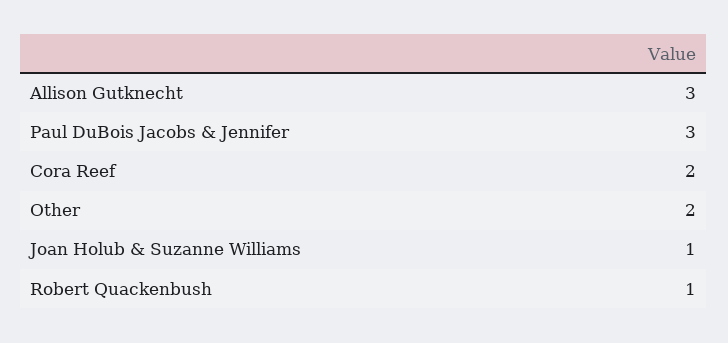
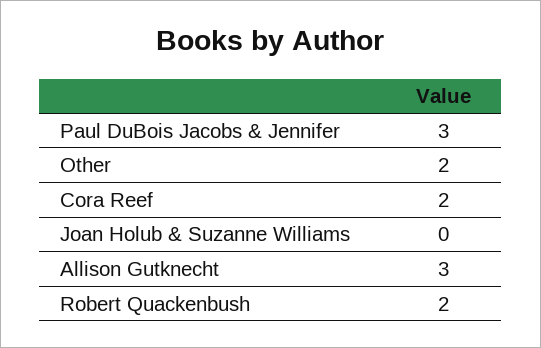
  {
    "Allison Gutknecht": 3,
    "Paul DuBois Jacobs & Jennifer": 3,
    "Cora Reef": 2,
    "Other": 2,
-   "Joan Holub & Suzanne Williams": 1,
+   "Joan Holub & Suzanne Williams": 0,
-   "Robert Quackenbush": 1
+   "Robert Quackenbush": 2
  }

